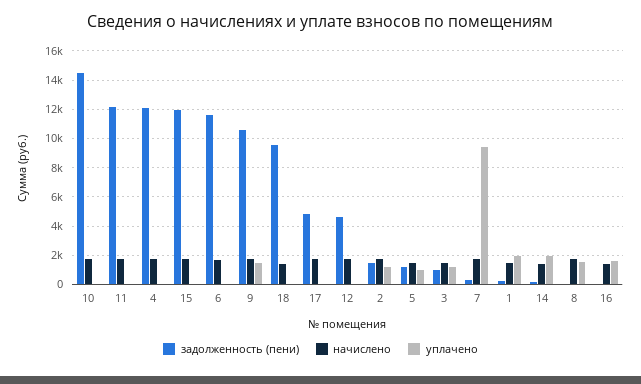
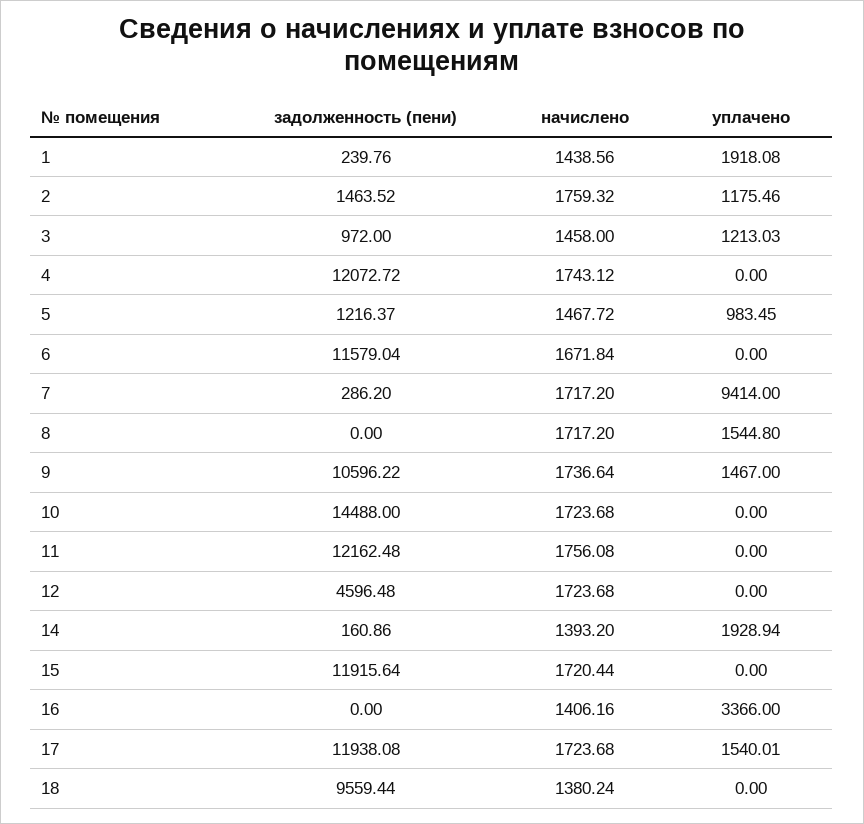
  {
    "задолженность (пени)": {
      "10": 14488,
      "11": 12162.48,
      "4": 12072.72,
      "15": 11915.64,
      "6": 11579.04,
      "9": 10596.22,
      "18": 9559.44,
-     "17": 5000,
+     "17": 11938.08,
      "12": 4596.48,
      "2": 1463.52,
      "5": 1216.37,
      "3": 972,
      "7": 286.2,
      "1": 239.76,
      "14": 160.86,
      "8": 0,
      "16": 0
    },
    "начислено": {
      "10": 1723.68,
      "11": 1756.08,
      "4": 1743.12,
      "15": 1720.44,
      "6": 1671.84,
      "9": 1736.64,
      "18": 1380.24,
      "17": 1723.68,
      "12": 1723.68,
      "2": 1759.32,
      "5": 1467.72,
      "3": 1458,
      "7": 1717.2,
      "1": 1438.56,
      "14": 1393.2,
      "8": 1717.2,
      "16": 1406.16
    },
    "уплачено": {
      "10": 0,
      "11": 0,
      "4": 0,
      "15": 0,
      "6": 0,
      "9": 1467,
      "18": 0,
-     "17": 0,
+     "17": 1540.01,
      "12": 0,
      "2": 1175.46,
      "5": 983.45,
      "3": 1213.03,
      "7": 9414,
      "1": 1918.08,
      "14": 1928.94,
      "8": 1544.8,
-     "16": 1500
+     "16": 3366
    }
  }

